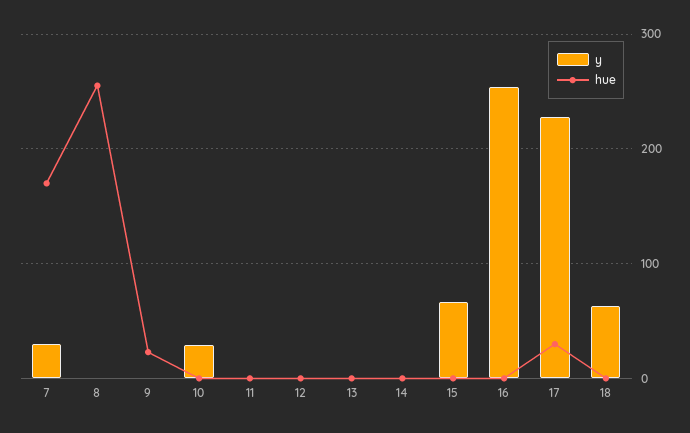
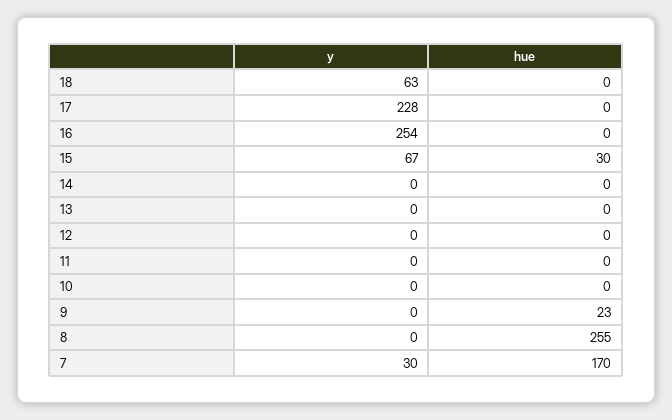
  {
    "y": {
      "7": 30,
      "8": 0,
      "9": 0,
-     "10": 30,
+     "10": 0,
      "11": 0,
      "12": 0,
      "13": 0,
      "14": 0,
      "15": 67,
      "16": 254,
      "17": 228,
      "18": 63
    },
    "hue": {
      "7": 170,
      "8": 255,
      "9": 23,
      "10": 0,
      "11": 0,
      "12": 0,
      "13": 0,
      "14": 0,
-     "15": 0,
+     "15": 30,
      "16": 0,
-     "17": 30,
+     "17": 0,
      "18": 0
    }
  }

